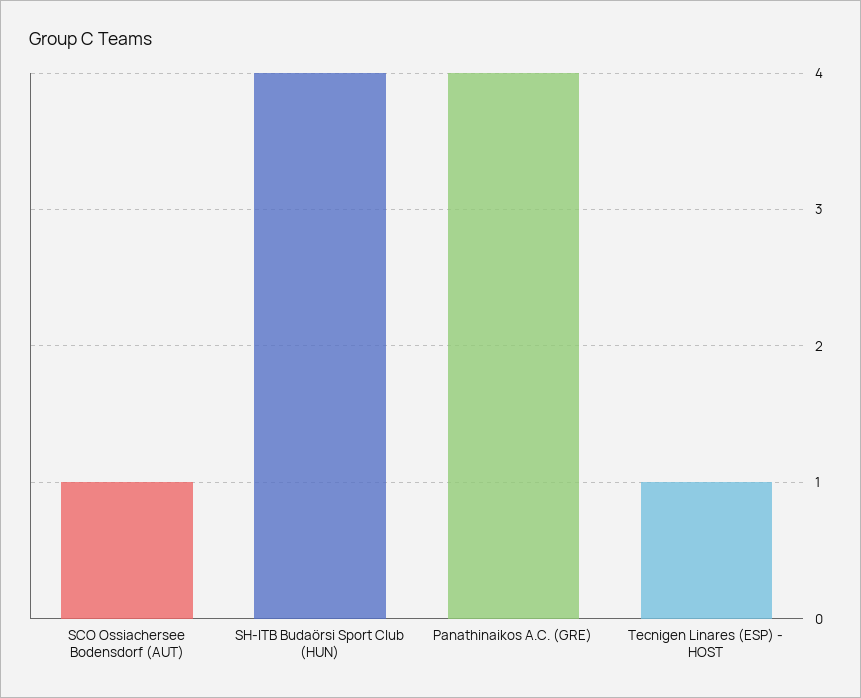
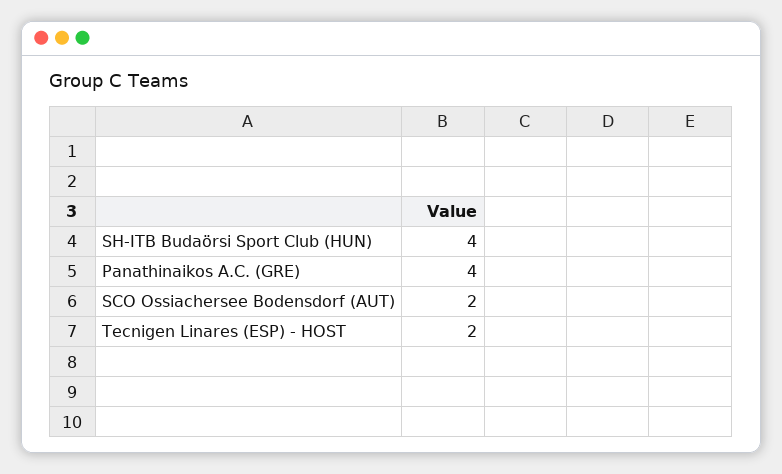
  {
-   "SCO Ossiachersee Bodensdorf (AUT)": 1,
+   "SCO Ossiachersee Bodensdorf (AUT)": 2,
    "SH-ITB Budaörsi Sport Club (HUN)": 4,
    "Panathinaikos A.C. (GRE)": 4,
-   "Tecnigen Linares (ESP) - HOST": 1
+   "Tecnigen Linares (ESP) - HOST": 2
  }

